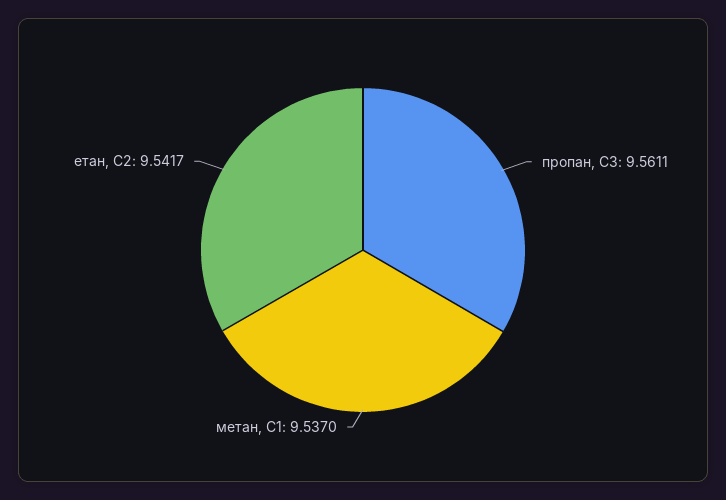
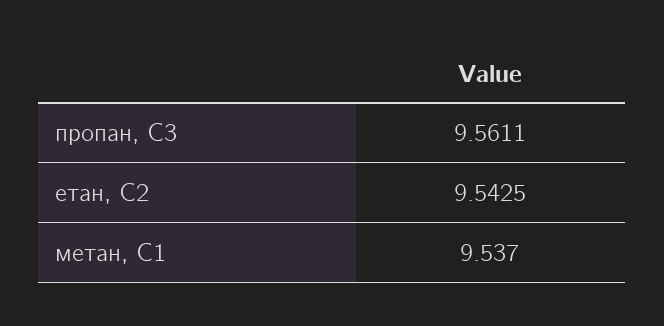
  {
    "пропан, С3": 9.5611,
    "метан, С1": 9.537,
-   "етан, С2": 9.5417
+   "етан, С2": 9.5425
  }

